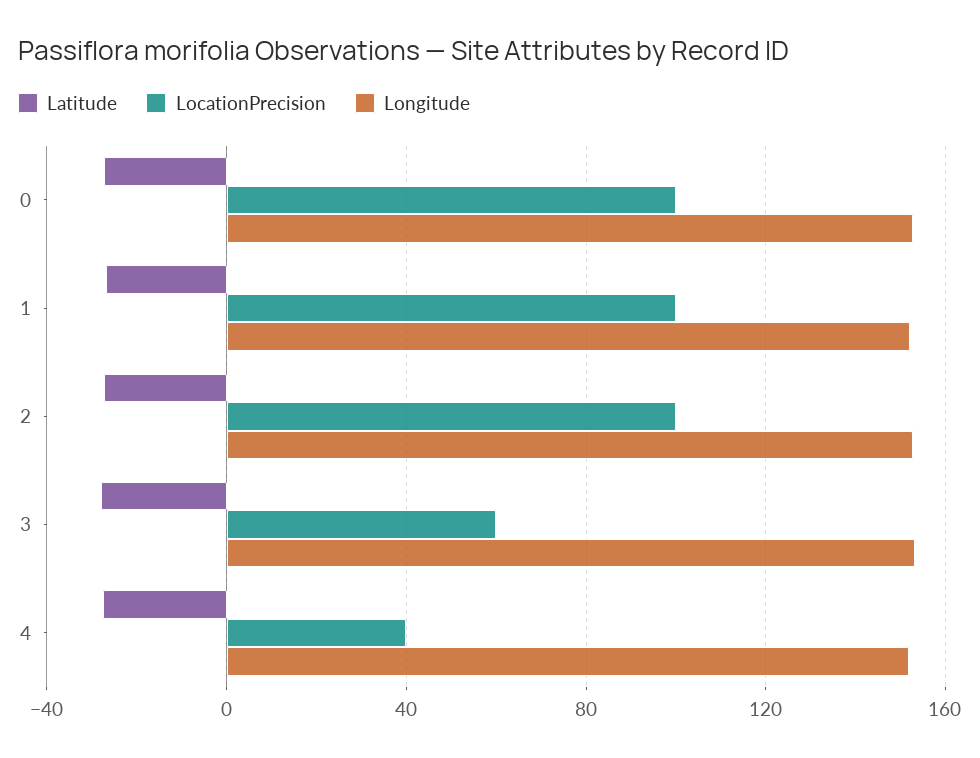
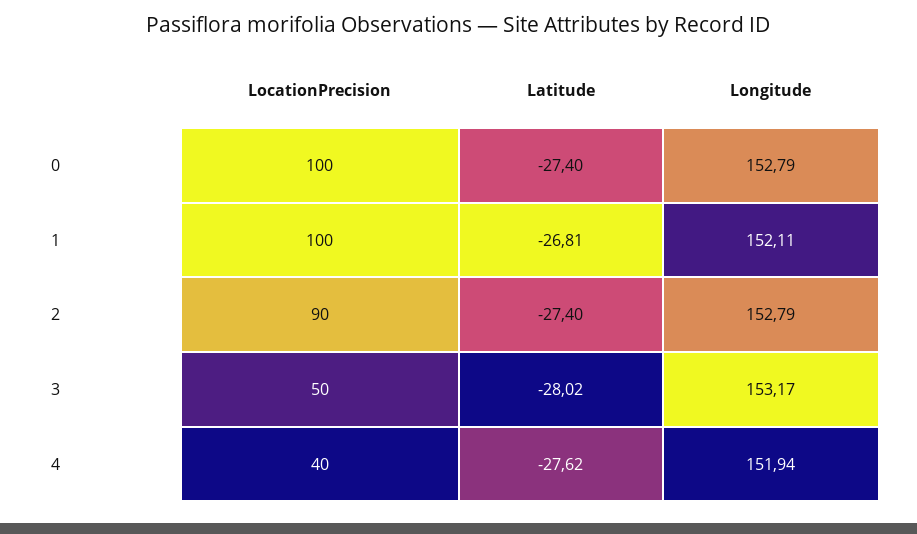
  {
    "Latitude": {
      "0": -27.4,
      "1": -26.81,
      "2": -27.4,
      "3": -28.02,
      "4": -27.62
    },
    "LocationPrecision": {
      "0": 100,
      "1": 100,
-     "2": 100,
+     "2": 90,
-     "3": 60,
+     "3": 50,
      "4": 40
    },
    "Longitude": {
      "0": 152.79,
      "1": 152.11,
      "2": 152.79,
      "3": 153.17,
      "4": 151.94
    }
  }

